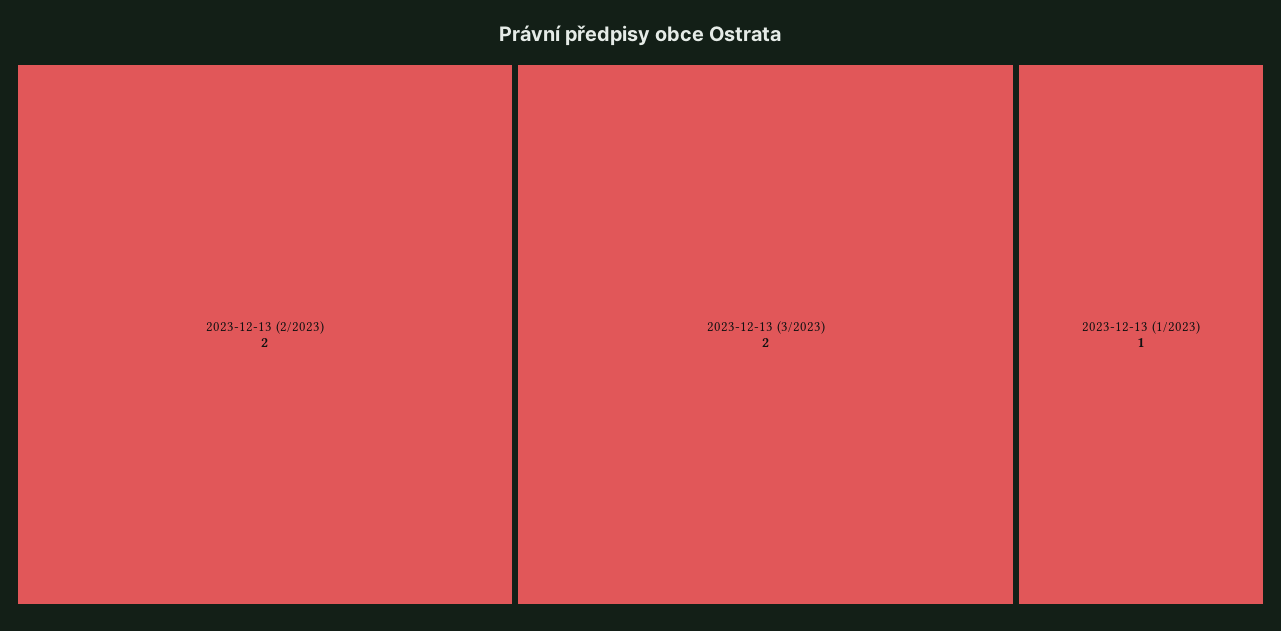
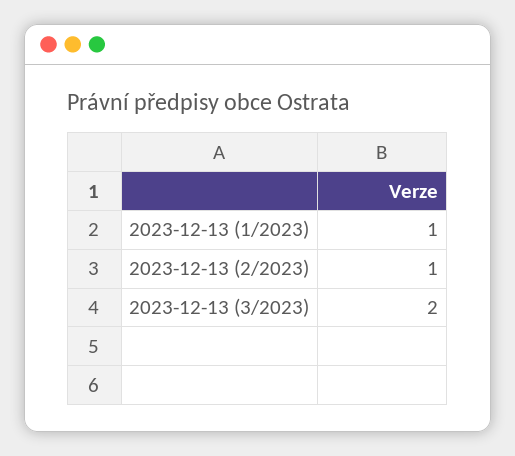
  {
-   "2023-12-13 (2/2023)": 2,
+   "2023-12-13 (2/2023)": 1,
    "2023-12-13 (3/2023)": 2,
    "2023-12-13 (1/2023)": 1
  }

